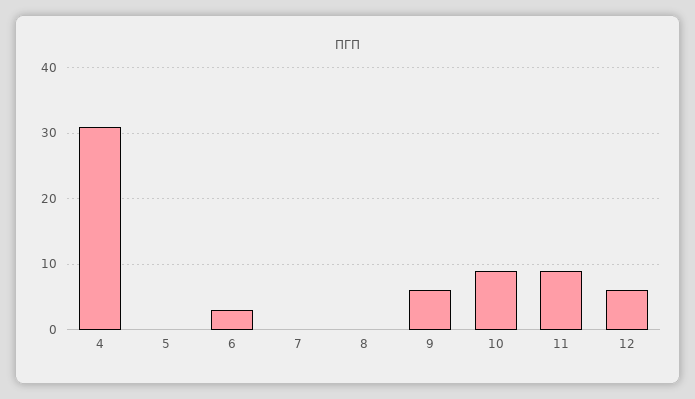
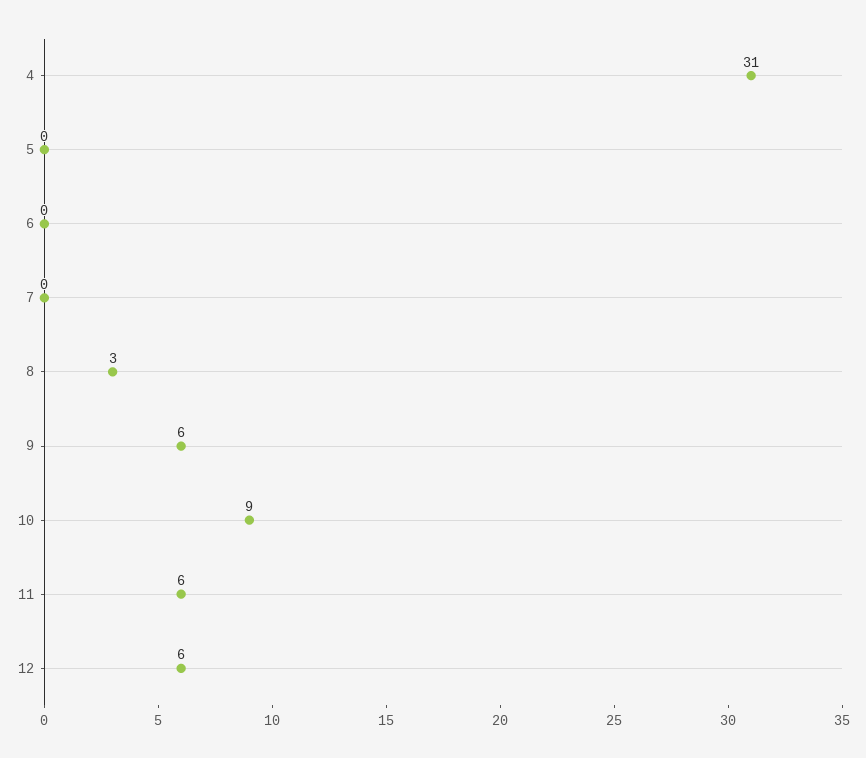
  {
    "4": 31,
    "5": 0,
-   "6": 3,
+   "6": 0,
    "7": 0,
-   "8": 0,
+   "8": 3,
    "9": 6,
    "10": 9,
-   "11": 9,
+   "11": 6,
    "12": 6
  }

